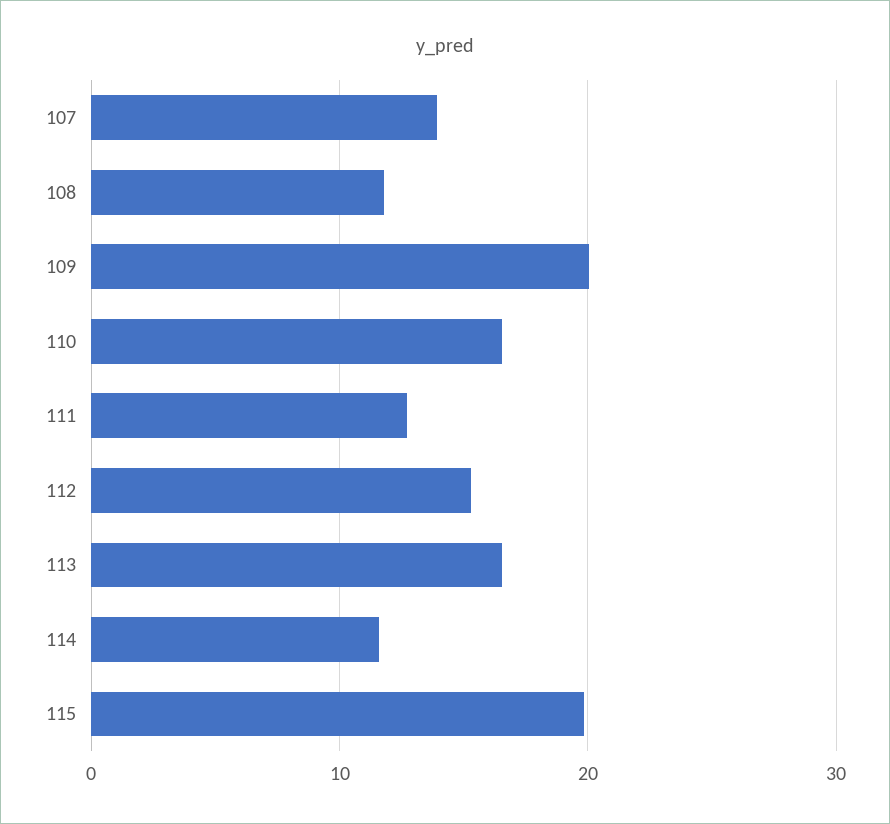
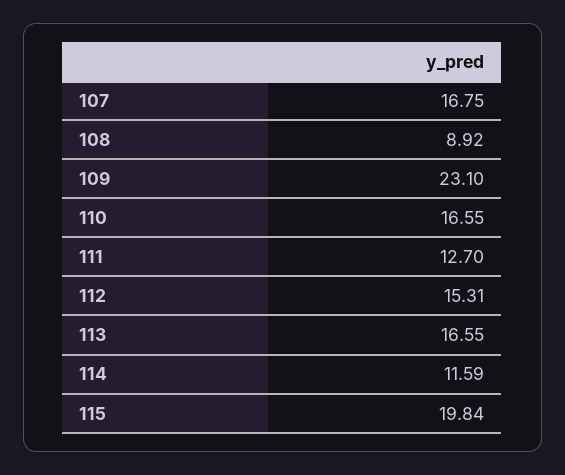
  {
-   "107": 14,
+   "107": 16.75,
-   "108": 12,
+   "108": 8.92,
-   "109": 20,
+   "109": 23.1,
    "110": 16.55,
    "111": 12.7,
    "112": 15.31,
    "113": 16.55,
    "114": 11.59,
    "115": 19.84
  }

